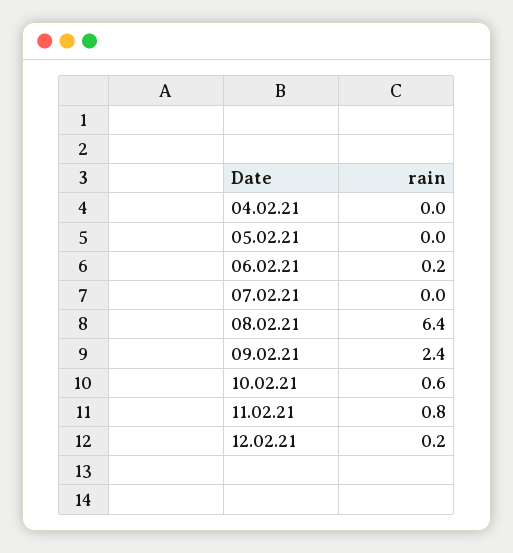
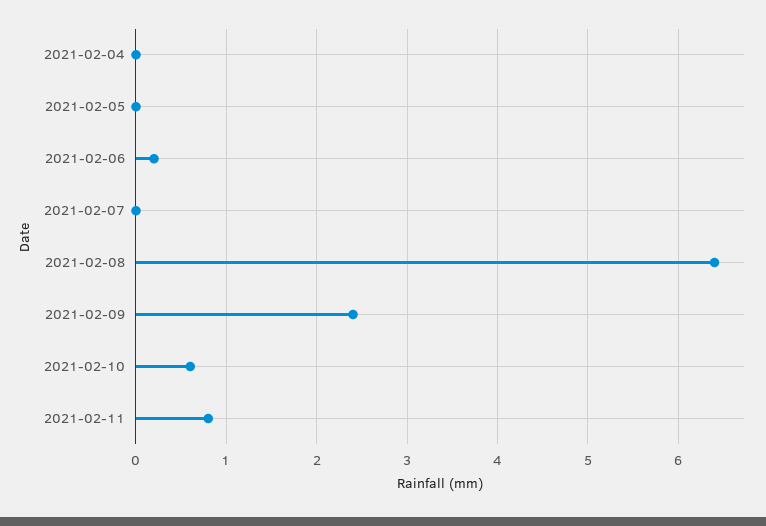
  {
    "04.02.21": 0,
    "05.02.21": 0,
    "06.02.21": 0.2,
    "07.02.21": 0,
    "08.02.21": 6.4,
    "09.02.21": 2.4,
    "10.02.21": 0.6,
-   "11.02.21": 0.8,
+   "11.02.21": 0.8
-   "12.02.21": 0.2
  }

